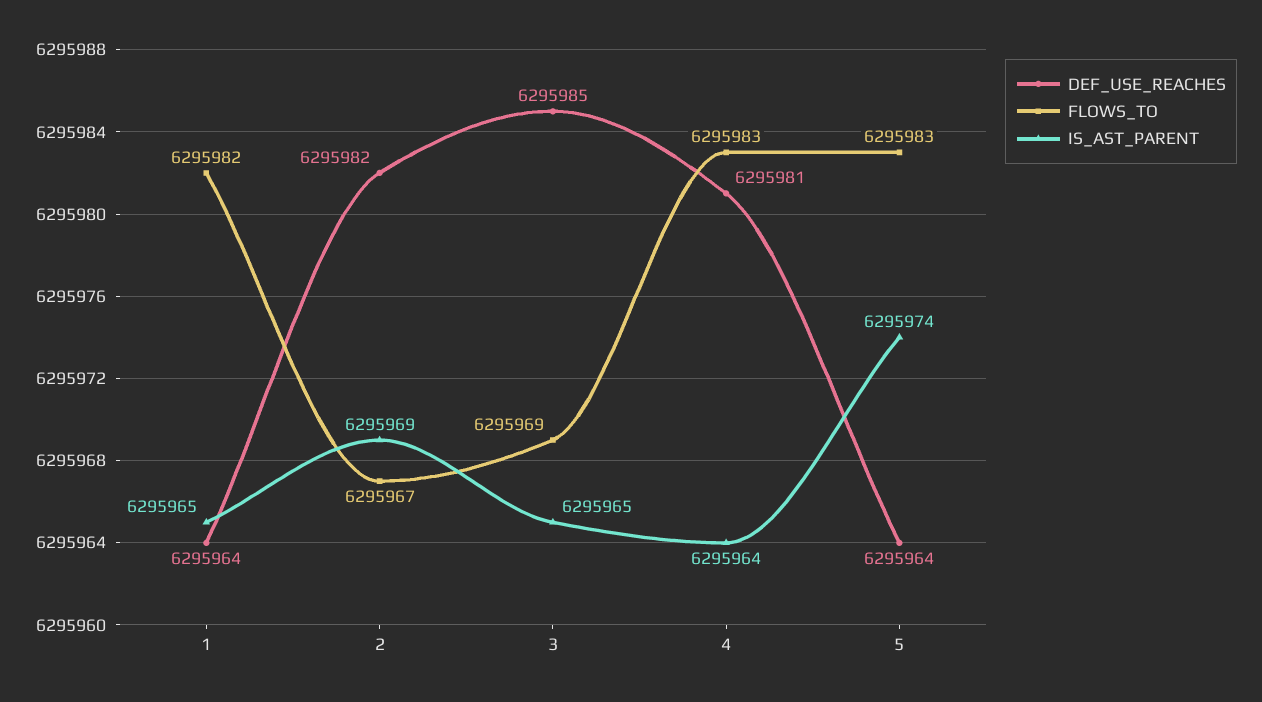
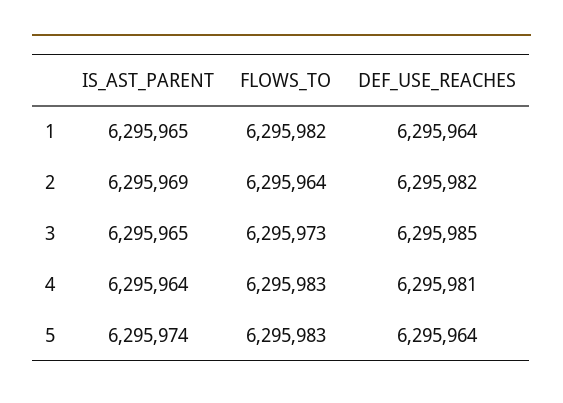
  {
    "DEF_USE_REACHES": {
      "1": 6295964,
      "2": 6295982,
      "3": 6295985,
      "4": 6295981,
      "5": 6295964
    },
    "FLOWS_TO": {
      "1": 6295982,
-     "2": 6295967,
+     "2": 6295964,
-     "3": 6295969,
+     "3": 6295973,
      "4": 6295983,
      "5": 6295983
    },
    "IS_AST_PARENT": {
      "1": 6295965,
      "2": 6295969,
      "3": 6295965,
      "4": 6295964,
      "5": 6295974
    }
  }

